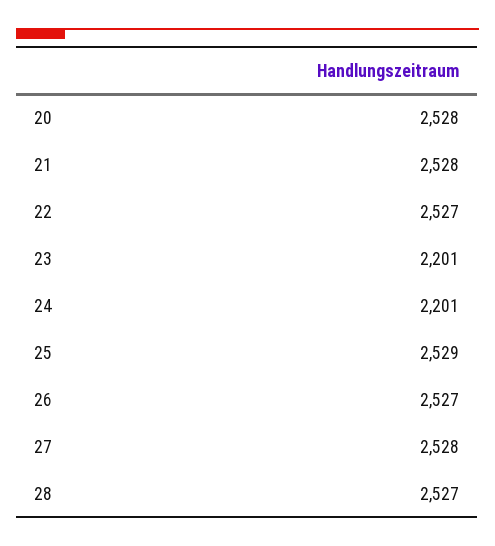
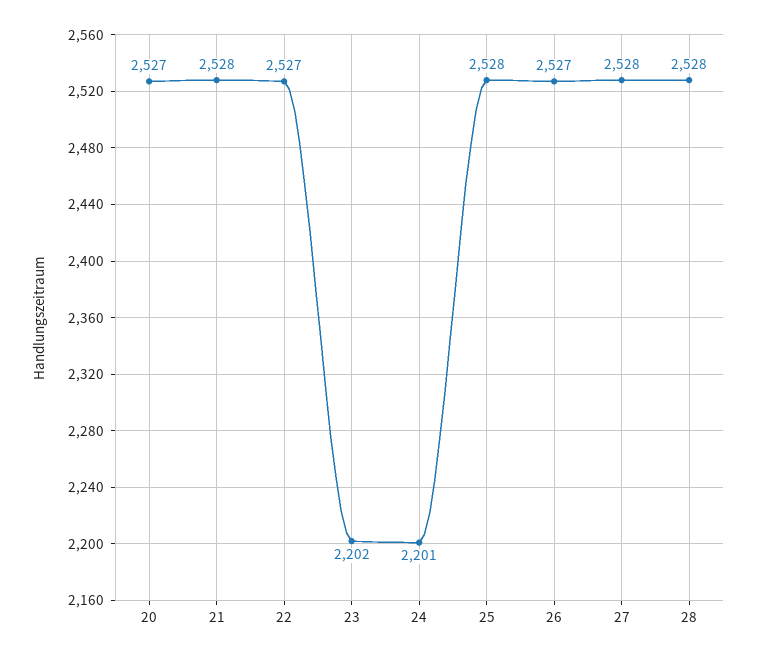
  {
-   "20": 2528,
+   "20": 2527,
    "21": 2528,
    "22": 2527,
-   "23": 2201,
+   "23": 2202,
    "24": 2201,
-   "25": 2529,
+   "25": 2528,
    "26": 2527,
    "27": 2528,
-   "28": 2527
+   "28": 2528
  }

